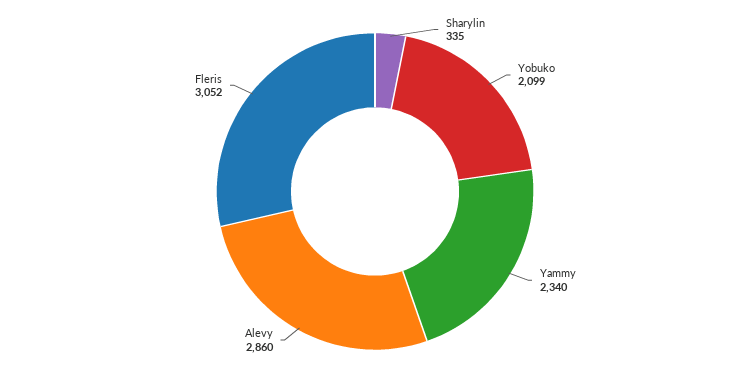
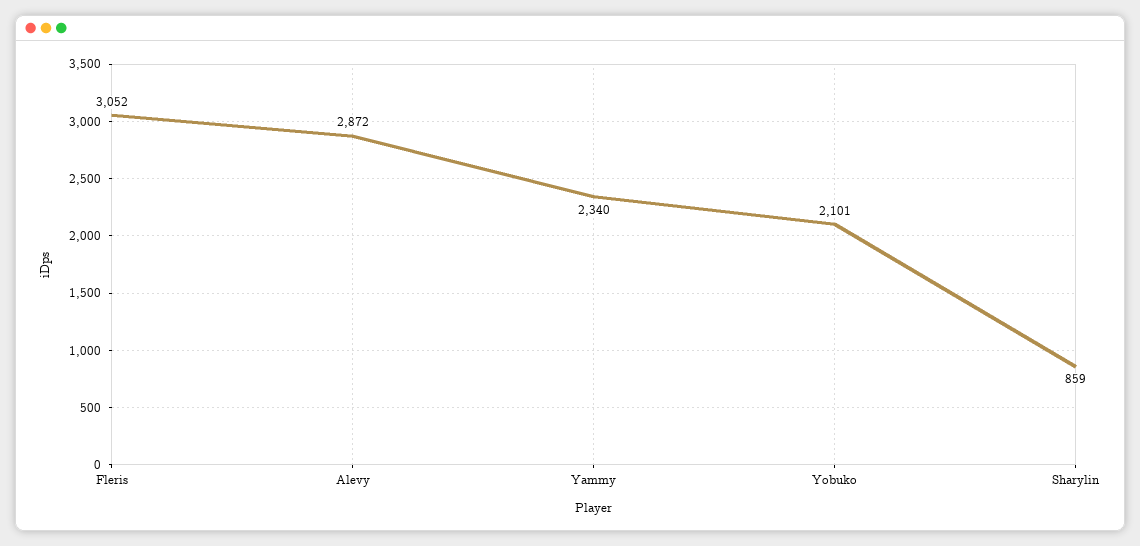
  {
-   "Sharylin": 335,
+   "Sharylin": 859,
-   "Yobuko": 2099,
+   "Yobuko": 2101,
    "Yammy": 2340,
-   "Alevy": 2860,
+   "Alevy": 2872,
    "Fleris": 3052
  }

